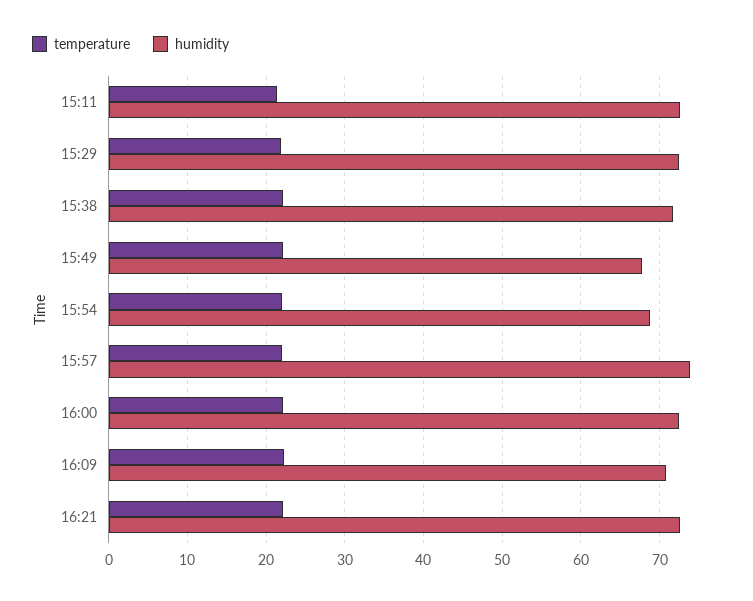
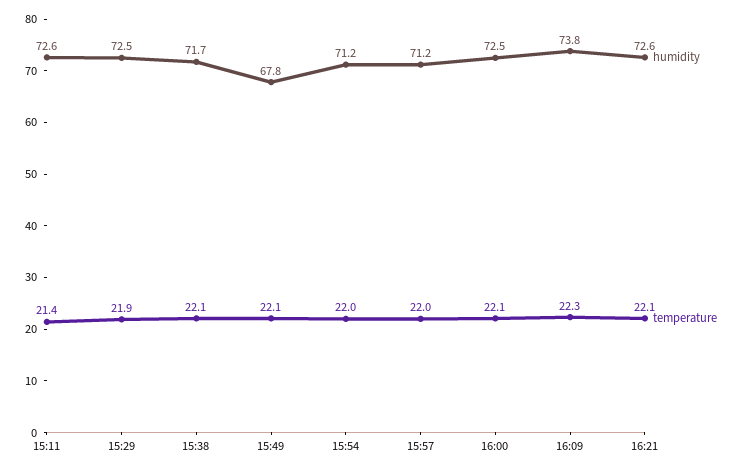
  {
    "temperature": {
      "15:11": 21.4,
      "15:29": 21.9,
      "15:38": 22.1,
      "15:49": 22.1,
      "15:54": 22,
      "15:57": 22,
      "16:00": 22.1,
      "16:09": 22.3,
      "16:21": 22.1
    },
    "humidity": {
      "15:11": 72.6,
      "15:29": 72.5,
      "15:38": 71.7,
      "15:49": 67.8,
-     "15:54": 69,
+     "15:54": 71.2,
-     "15:57": 74,
+     "15:57": 71.2,
      "16:00": 72.5,
-     "16:09": 71,
+     "16:09": 73.8,
      "16:21": 72.6
    }
  }

